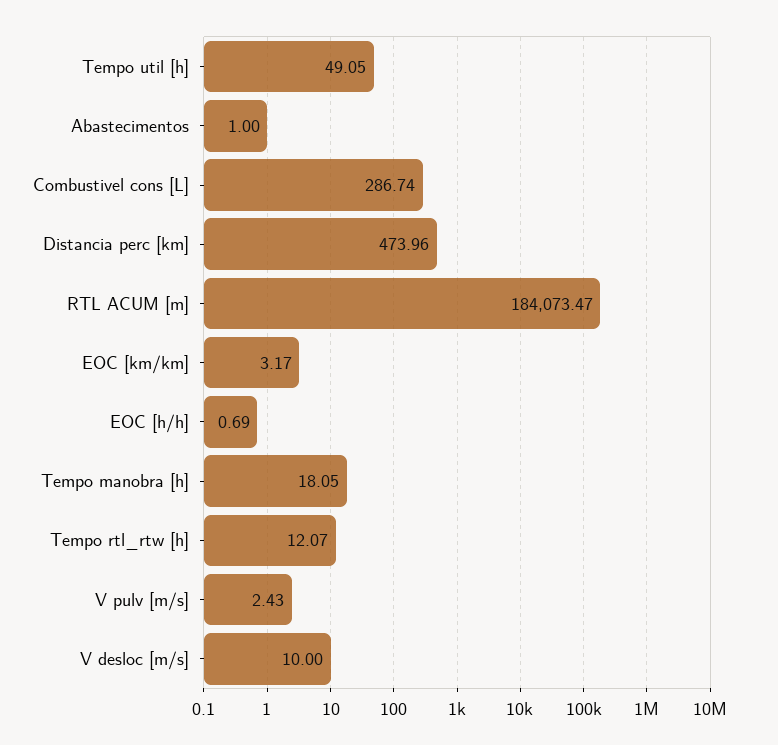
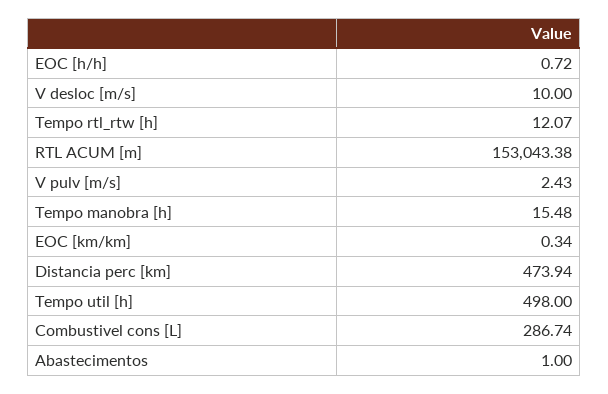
  {
-   "Tempo util [h]": 49.05,
+   "Tempo util [h]": 498,
    "Abastecimentos": 1,
    "Combustivel cons [L]": 286.74,
-   "Distancia perc [km]": 473.96,
+   "Distancia perc [km]": 473.94,
-   "RTL ACUM [m]": 184073.47,
+   "RTL ACUM [m]": 153043.38,
-   "EOC [km/km]": 3.17,
+   "EOC [km/km]": 0.34,
-   "EOC [h/h]": 0.69,
+   "EOC [h/h]": 0.72,
-   "Tempo manobra [h]": 18.05,
+   "Tempo manobra [h]": 15.48,
    "Tempo rtl_rtw [h]": 12.07,
    "V pulv [m/s]": 2.43,
    "V desloc [m/s]": 10
  }

